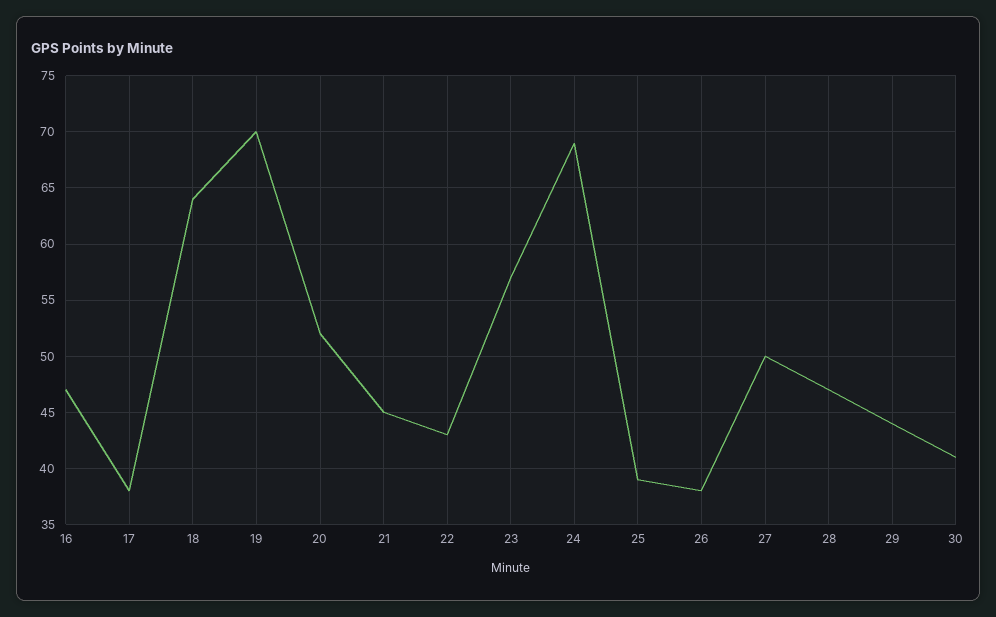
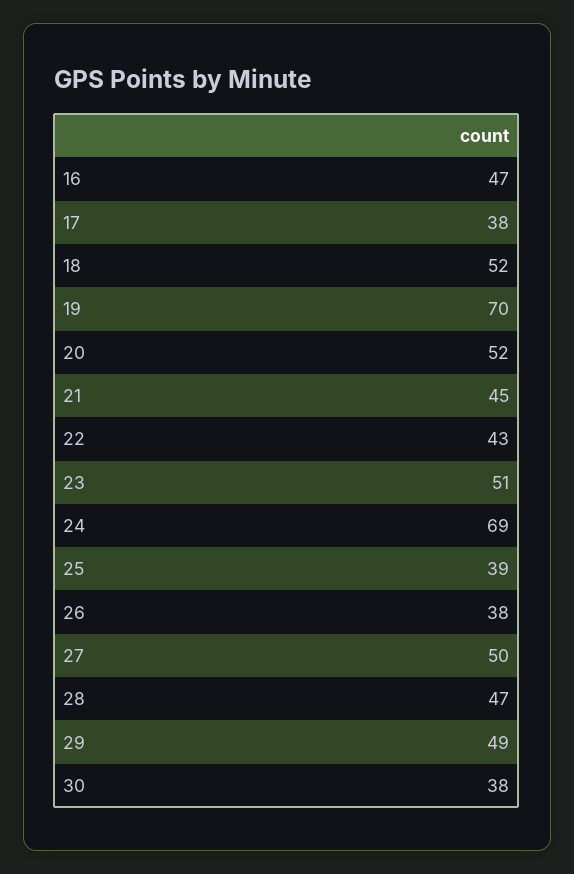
  {
    "16": 47,
    "17": 38,
-   "18": 64,
+   "18": 52,
    "19": 70,
    "20": 52,
    "21": 45,
    "22": 43,
-   "23": 57,
+   "23": 51,
    "24": 69,
    "25": 39,
    "26": 38,
    "27": 50,
    "28": 47,
-   "29": 44,
+   "29": 49,
-   "30": 41
+   "30": 38
  }

